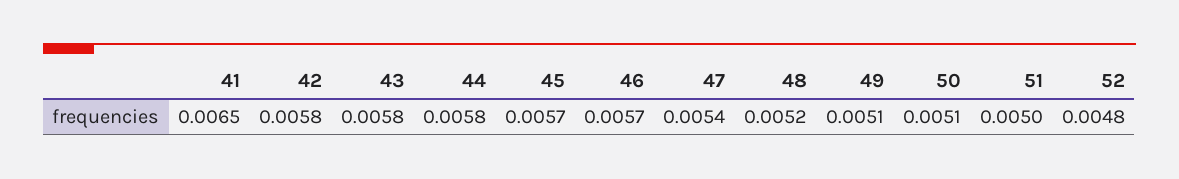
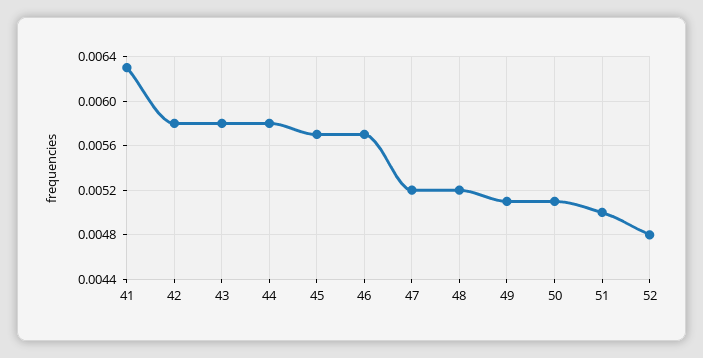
  {
-   "41": 0.0065,
+   "41": 0.0063,
    "42": 0.0058,
    "43": 0.0058,
    "44": 0.0058,
    "45": 0.0057,
    "46": 0.0057,
-   "47": 0.0054,
+   "47": 0.0052,
    "48": 0.0052,
    "49": 0.0051,
    "50": 0.0051,
    "51": 0.005,
    "52": 0.0048
  }

